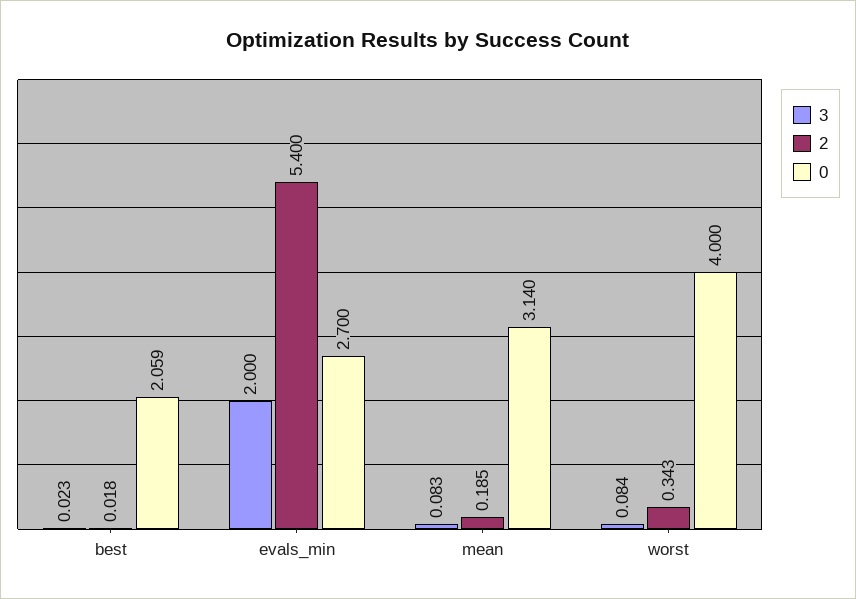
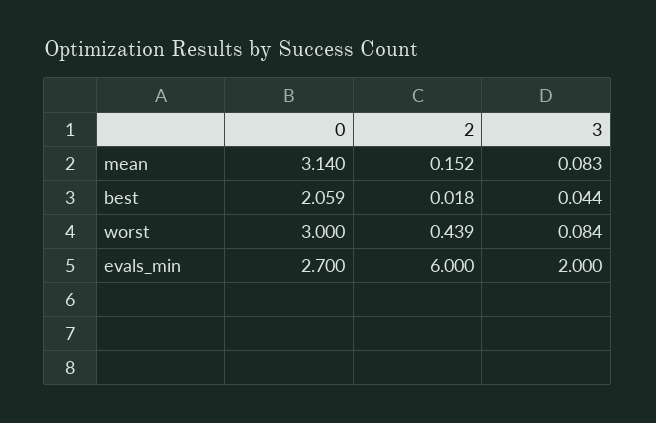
  {
    "3": {
-     "best": 0.023,
+     "best": 0.044,
      "evals_min": 2,
      "mean": 0.083,
      "worst": 0.084
    },
    "2": {
      "best": 0.018,
-     "evals_min": 5.4,
+     "evals_min": 6,
-     "mean": 0.185,
+     "mean": 0.152,
-     "worst": 0.343
+     "worst": 0.439
    },
    "0": {
      "best": 2.059,
      "evals_min": 2.7,
      "mean": 3.14,
-     "worst": 4
+     "worst": 3
    }
  }

